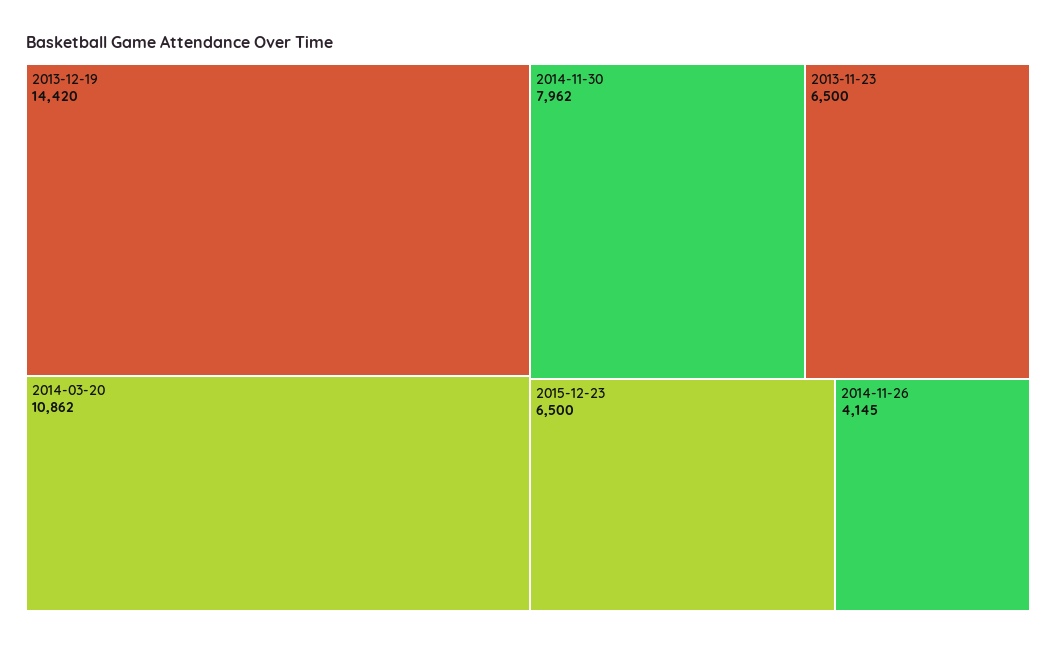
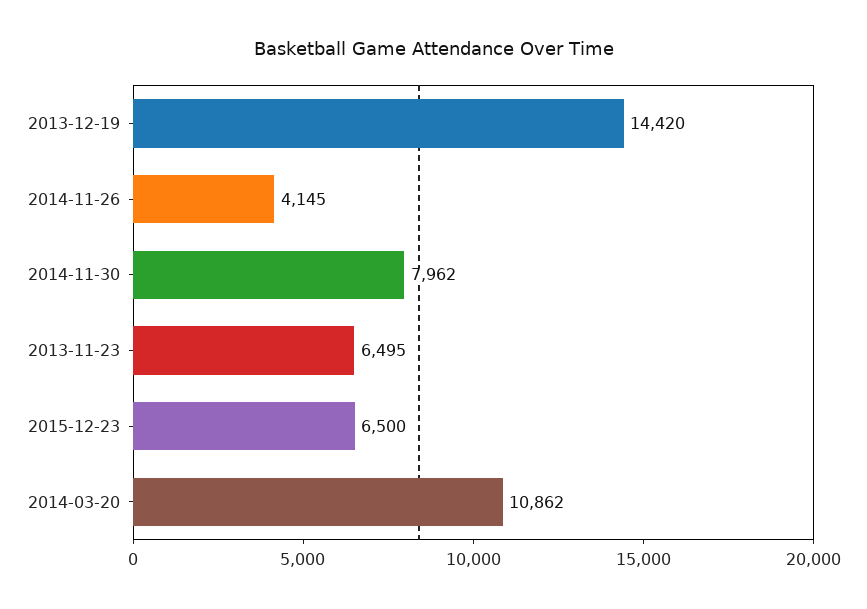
  {
    "2013-12-19": 14420,
    "2014-03-20": 10862,
    "2014-11-30": 7962,
-   "2013-11-23": 6500,
+   "2013-11-23": 6495,
    "2015-12-23": 6500,
    "2014-11-26": 4145
  }

